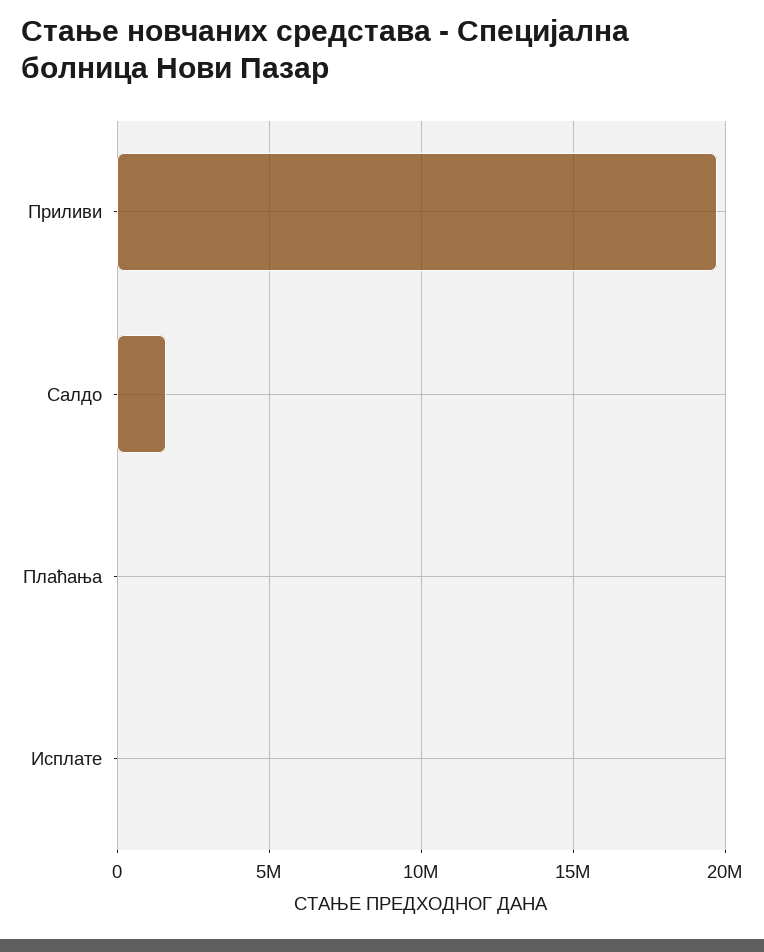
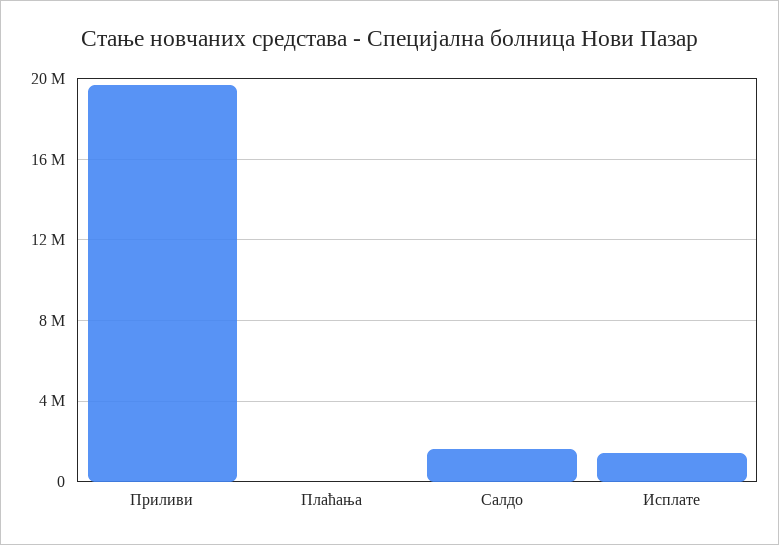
  {
    "Приливи": 19500000,
    "Салдо": 1500000,
    "Плаћања": 0,
-   "Исплате": 0
+   "Исплате": 1500000
  }

